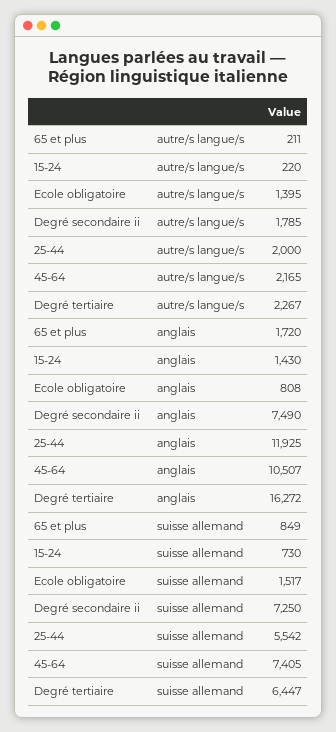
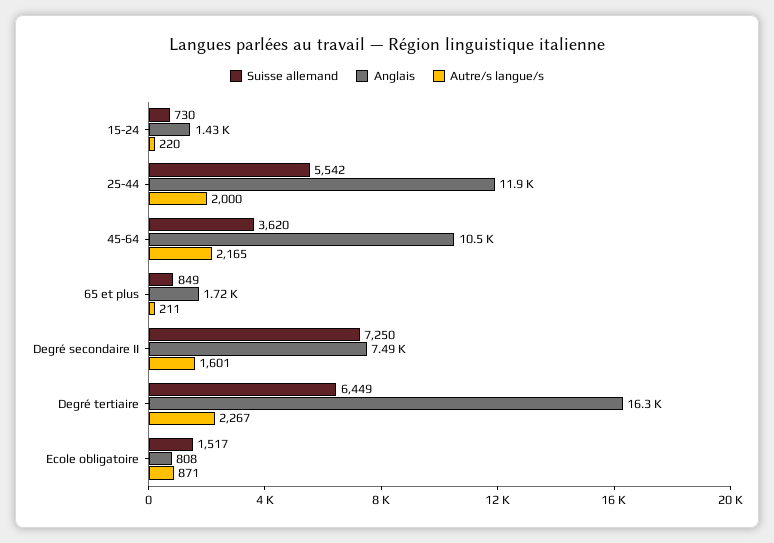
  {
    "autre/s langue/s": {
      "65 et plus": 211,
      "15-24": 220,
-     "Ecole obligatoire": 1395,
+     "Ecole obligatoire": 871,
-     "Degré secondaire ii": 1785,
+     "Degré secondaire ii": 1601,
      "25-44": 2000,
      "45-64": 2165,
      "Degré tertiaire": 2267
    },
    "anglais": {
      "65 et plus": 1720,
      "15-24": 1430,
      "Ecole obligatoire": 808,
      "Degré secondaire ii": 7490,
      "25-44": 11925,
      "45-64": 10507,
      "Degré tertiaire": 16272
    },
    "suisse allemand": {
      "65 et plus": 849,
      "15-24": 730,
      "Ecole obligatoire": 1517,
      "Degré secondaire ii": 7250,
      "25-44": 5542,
-     "45-64": 7405,
+     "45-64": 3620,
-     "Degré tertiaire": 6447
+     "Degré tertiaire": 6449
    }
  }

